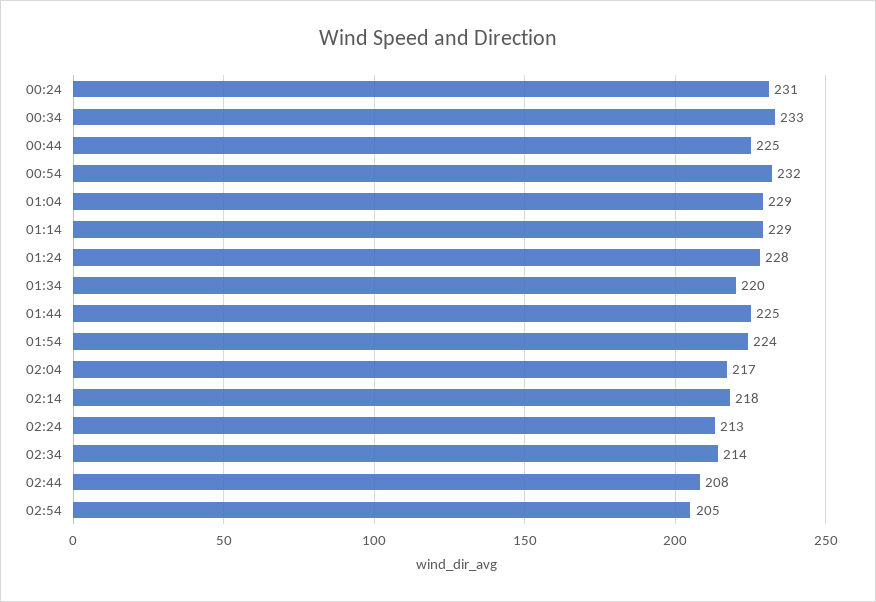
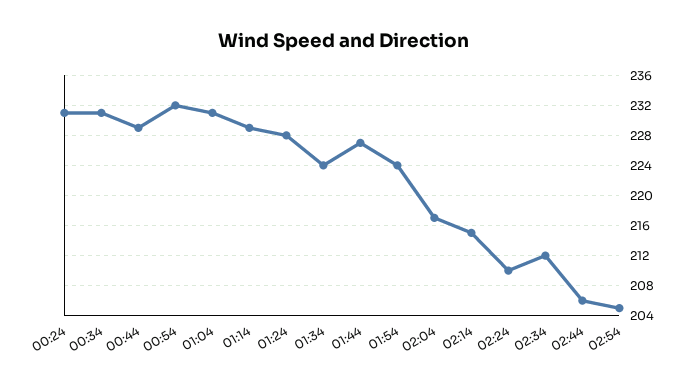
  {
    "00:24": 231,
-   "00:34": 233,
+   "00:34": 231,
-   "00:44": 225,
+   "00:44": 229,
    "00:54": 232,
-   "01:04": 229,
+   "01:04": 231,
    "01:14": 229,
    "01:24": 228,
-   "01:34": 220,
+   "01:34": 224,
-   "01:44": 225,
+   "01:44": 227,
    "01:54": 224,
    "02:04": 217,
-   "02:14": 218,
+   "02:14": 215,
-   "02:24": 213,
+   "02:24": 210,
-   "02:34": 214,
+   "02:34": 212,
-   "02:44": 208,
+   "02:44": 206,
    "02:54": 205
  }

